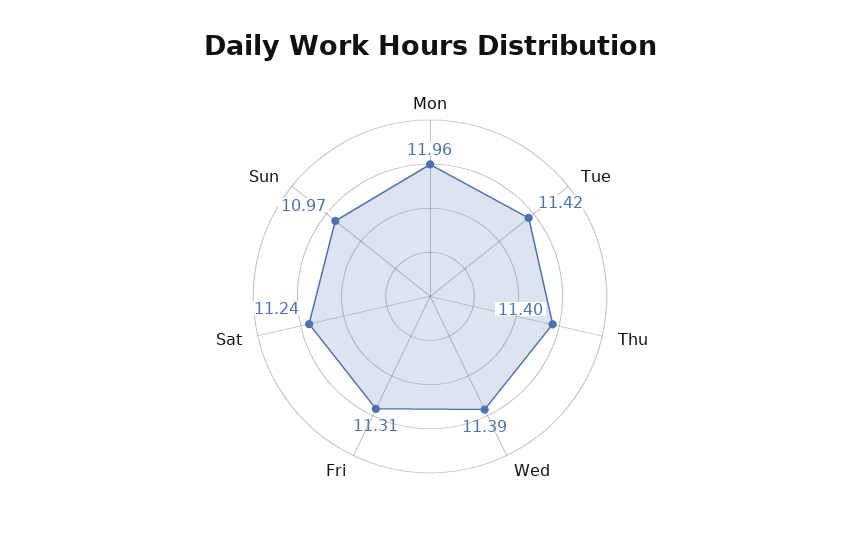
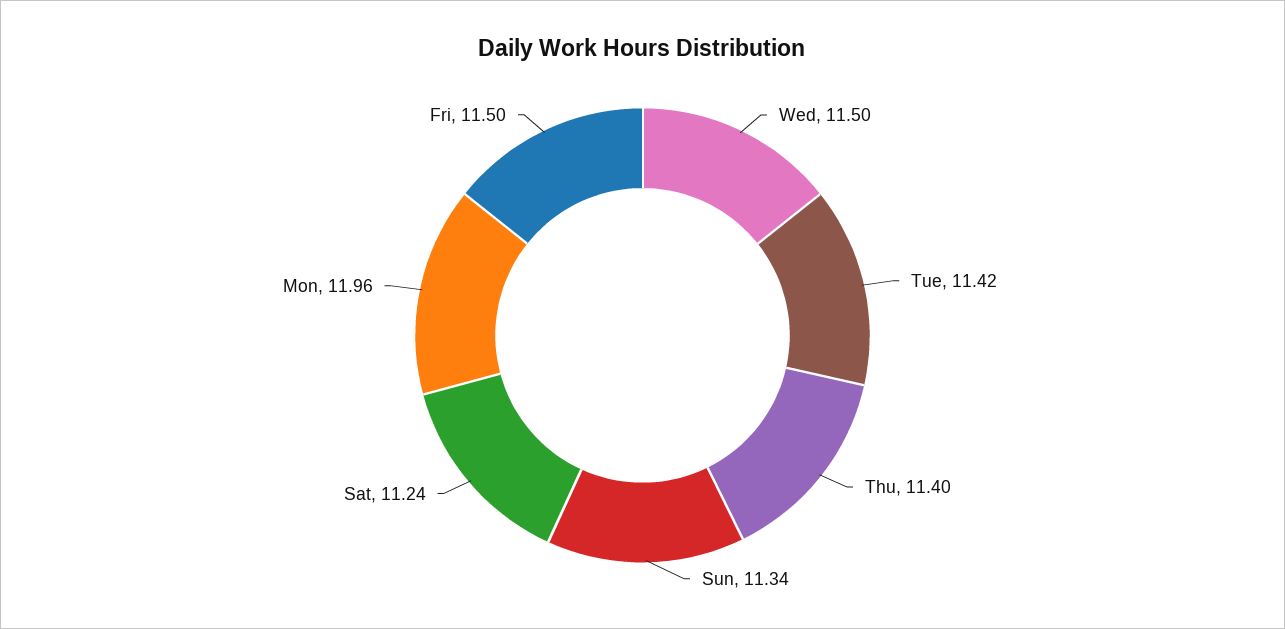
  {
    "Mon": 11.96,
    "Tue": 11.42,
    "Thu": 11.4,
-   "Wed": 11.39,
+   "Wed": 11.5,
-   "Fri": 11.31,
+   "Fri": 11.5,
    "Sat": 11.24,
-   "Sun": 10.97
+   "Sun": 11.34
  }

